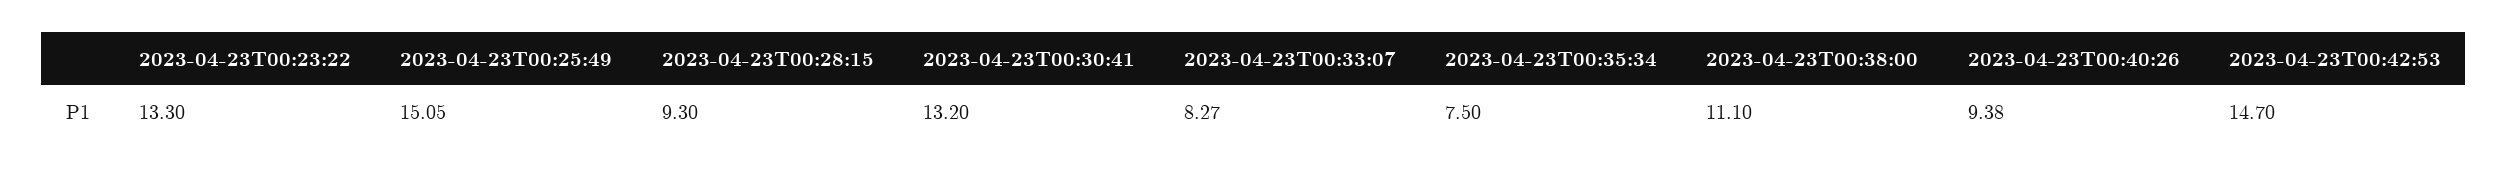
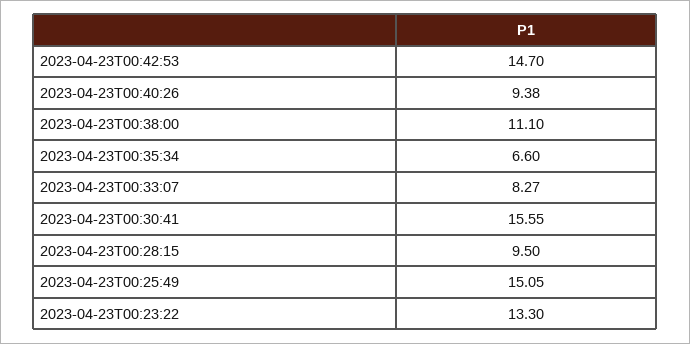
  {
    "2023-04-23T00:23:22": 13.3,
    "2023-04-23T00:25:49": 15.05,
-   "2023-04-23T00:28:15": 9.3,
+   "2023-04-23T00:28:15": 9.5,
-   "2023-04-23T00:30:41": 13.2,
+   "2023-04-23T00:30:41": 15.55,
    "2023-04-23T00:33:07": 8.27,
-   "2023-04-23T00:35:34": 7.5,
+   "2023-04-23T00:35:34": 6.6,
    "2023-04-23T00:38:00": 11.1,
    "2023-04-23T00:40:26": 9.38,
    "2023-04-23T00:42:53": 14.7
  }

